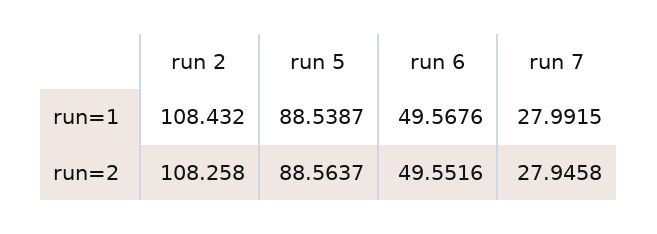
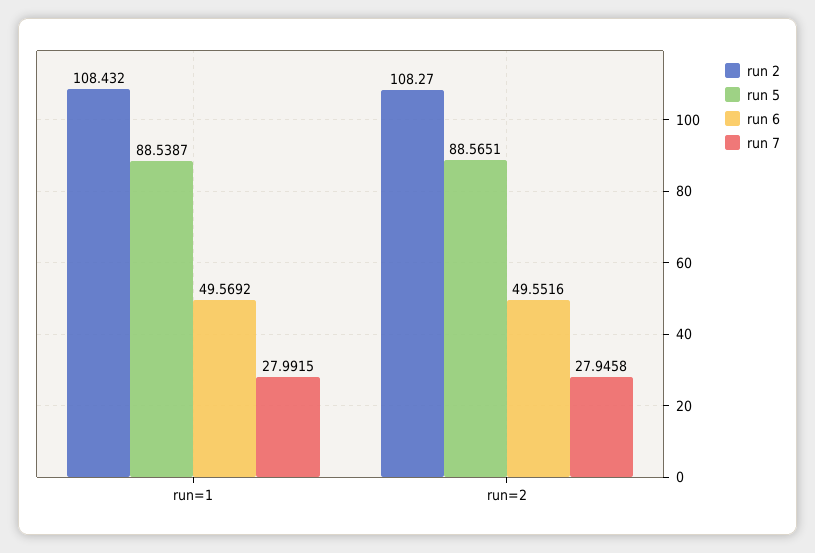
  {
    "run 2": {
      "run=1": 108.432,
-     "run=2": 108.258
+     "run=2": 108.27
    },
    "run 5": {
      "run=1": 88.5387,
-     "run=2": 88.5637
+     "run=2": 88.5651
    },
    "run 6": {
-     "run=1": 49.5676,
+     "run=1": 49.5692,
      "run=2": 49.5516
    },
    "run 7": {
      "run=1": 27.9915,
      "run=2": 27.9458
    }
  }

